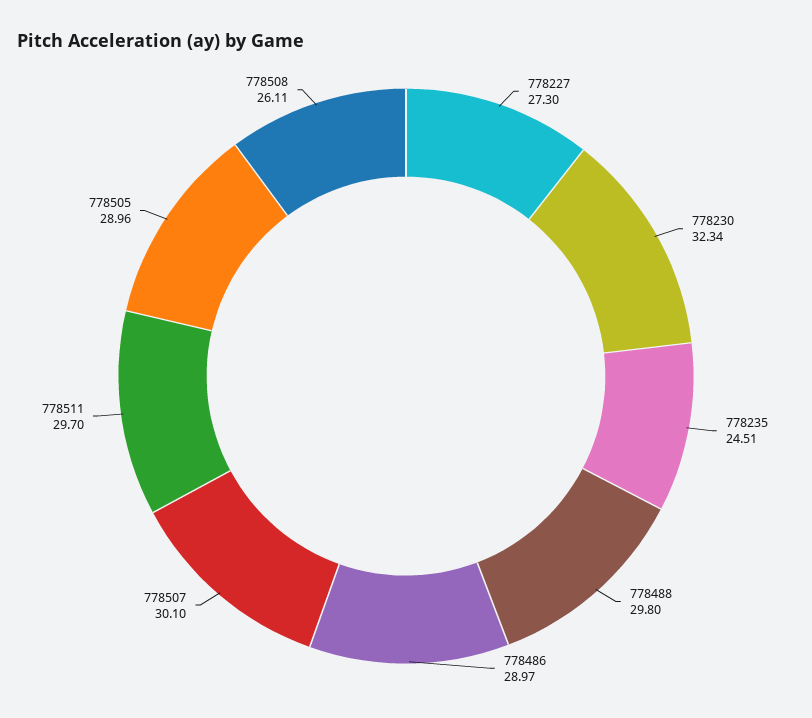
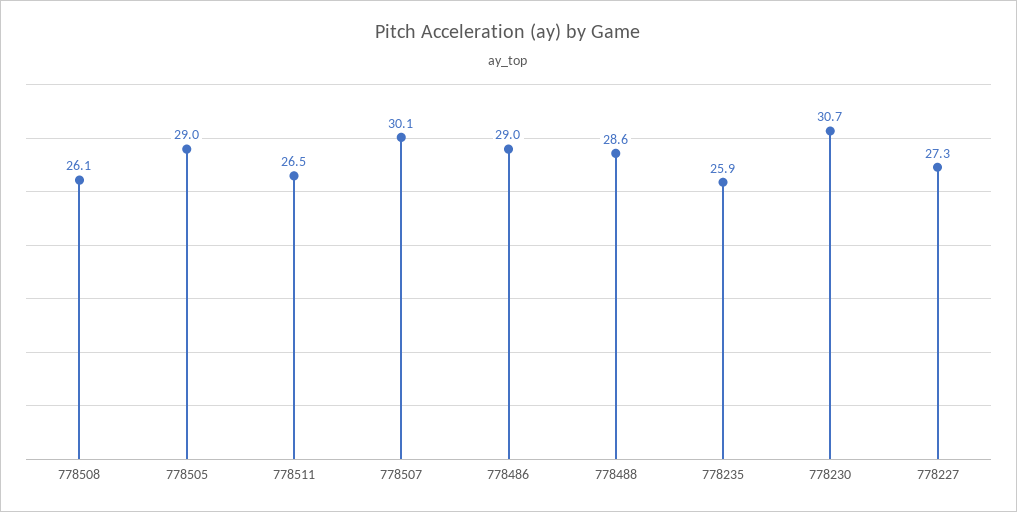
  {
    "778227": 27.3,
-   "778230": 32.34,
+   "778230": 30.7,
-   "778235": 24.51,
+   "778235": 25.9,
-   "778488": 29.8,
+   "778488": 28.6,
    "778486": 28.97,
    "778507": 30.1,
-   "778511": 29.7,
+   "778511": 26.5,
    "778505": 28.96,
    "778508": 26.11
  }

